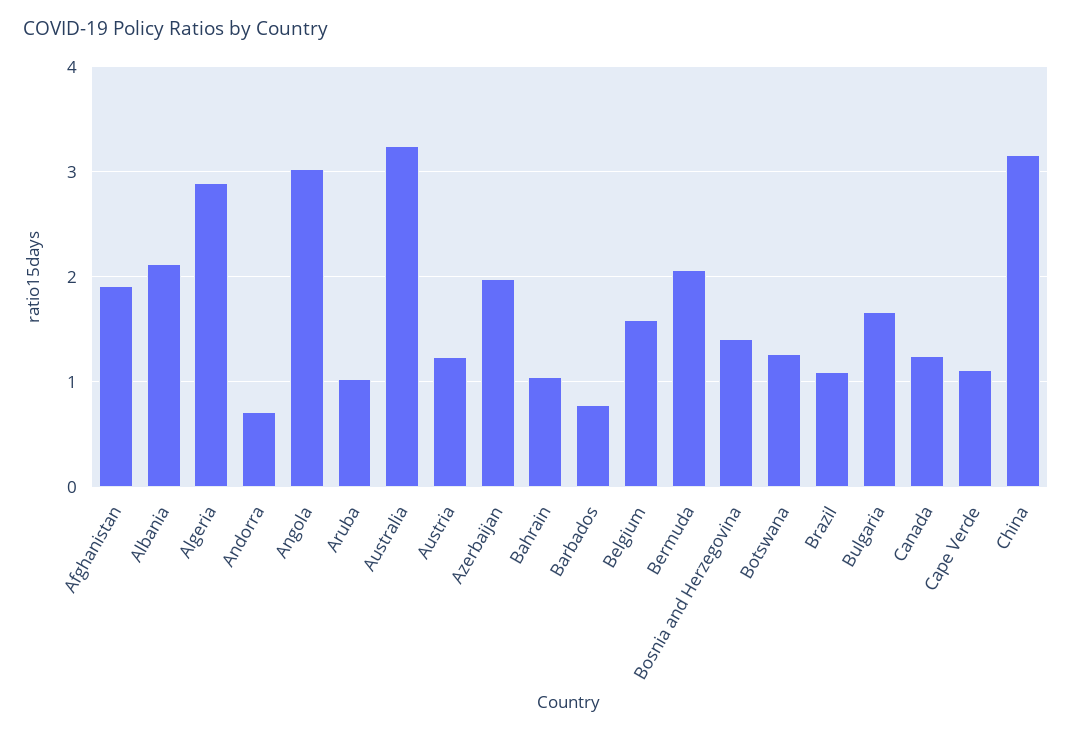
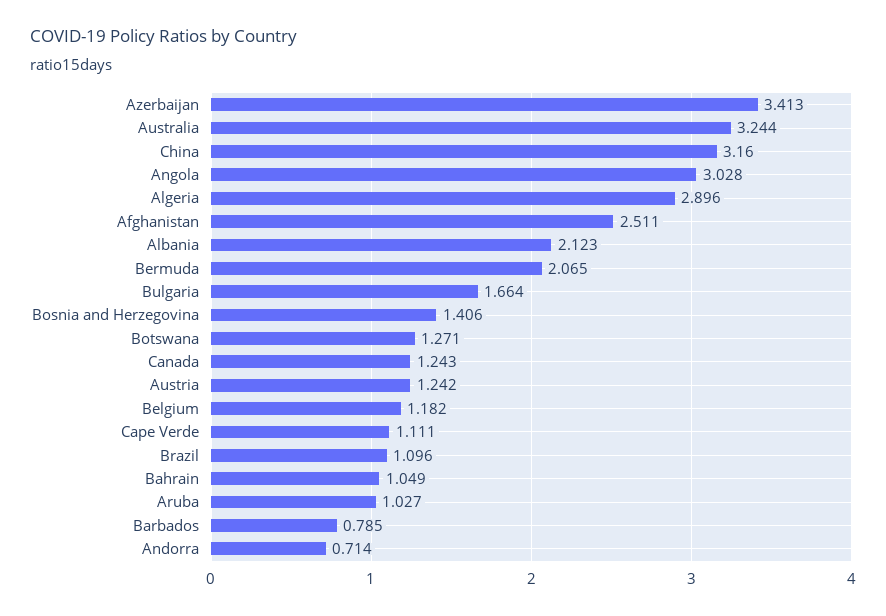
  {
-   "Afghanistan": 1.9,
+   "Afghanistan": 2.511,
    "Albania": 2.123,
    "Algeria": 2.896,
    "Andorra": 0.714,
    "Angola": 3.028,
    "Aruba": 1.027,
    "Australia": 3.244,
    "Austria": 1.242,
-   "Azerbaijan": 2,
+   "Azerbaijan": 3.413,
    "Bahrain": 1.049,
    "Barbados": 0.785,
-   "Belgium": 1.6,
+   "Belgium": 1.182,
    "Bermuda": 2.065,
    "Bosnia and Herzegovina": 1.406,
    "Botswana": 1.271,
    "Brazil": 1.096,
    "Bulgaria": 1.664,
    "Canada": 1.243,
    "Cape Verde": 1.111,
    "China": 3.16
  }

